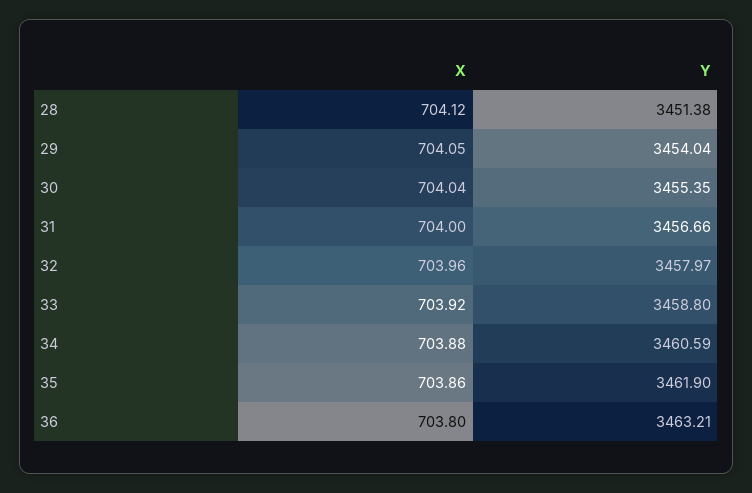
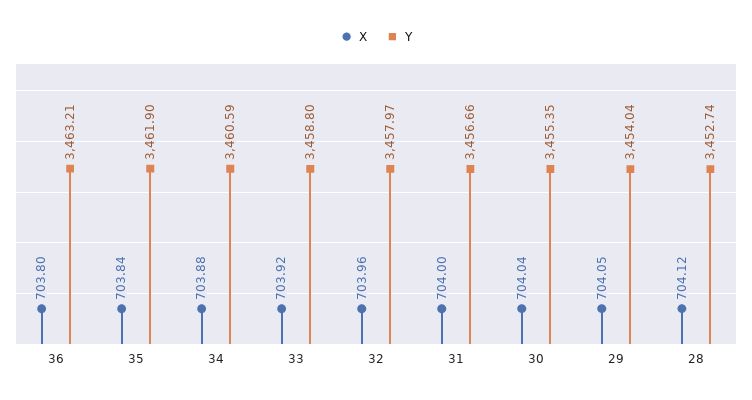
  {
    "X": {
      "28": 704.12,
      "29": 704.05,
      "30": 704.04,
      "31": 704,
      "32": 703.96,
      "33": 703.92,
      "34": 703.88,
-     "35": 703.86,
+     "35": 703.84,
      "36": 703.8
    },
    "Y": {
-     "28": 3451.38,
+     "28": 3452.74,
      "29": 3454.04,
      "30": 3455.35,
      "31": 3456.66,
      "32": 3457.97,
      "33": 3458.8,
      "34": 3460.59,
      "35": 3461.9,
      "36": 3463.21
    }
  }

